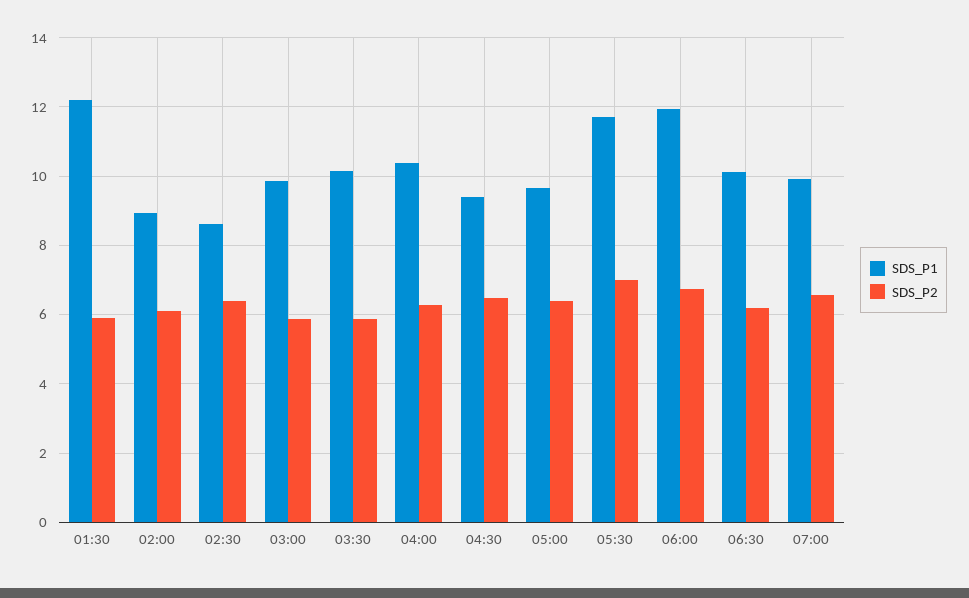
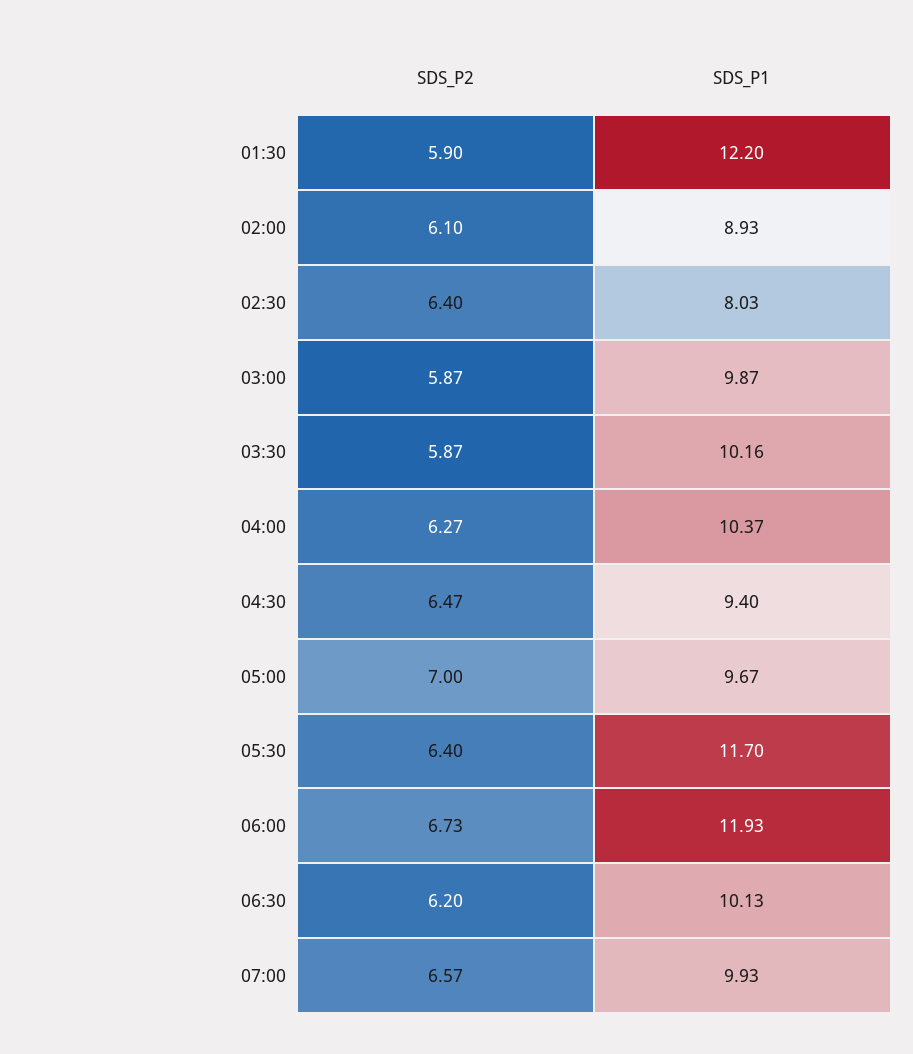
  {
    "SDS_P1": {
      "01:30": 12.2,
      "02:00": 8.93,
-     "02:30": 8.6,
+     "02:30": 8.03,
      "03:00": 9.87,
      "03:30": 10.16,
      "04:00": 10.37,
      "04:30": 9.4,
      "05:00": 9.67,
      "05:30": 11.7,
      "06:00": 11.93,
      "06:30": 10.13,
      "07:00": 9.93
    },
    "SDS_P2": {
      "01:30": 5.9,
      "02:00": 6.1,
      "02:30": 6.4,
      "03:00": 5.87,
      "03:30": 5.87,
      "04:00": 6.27,
      "04:30": 6.47,
-     "05:00": 6.4,
+     "05:00": 7,
-     "05:30": 7,
+     "05:30": 6.4,
      "06:00": 6.73,
      "06:30": 6.2,
      "07:00": 6.57
    }
  }

